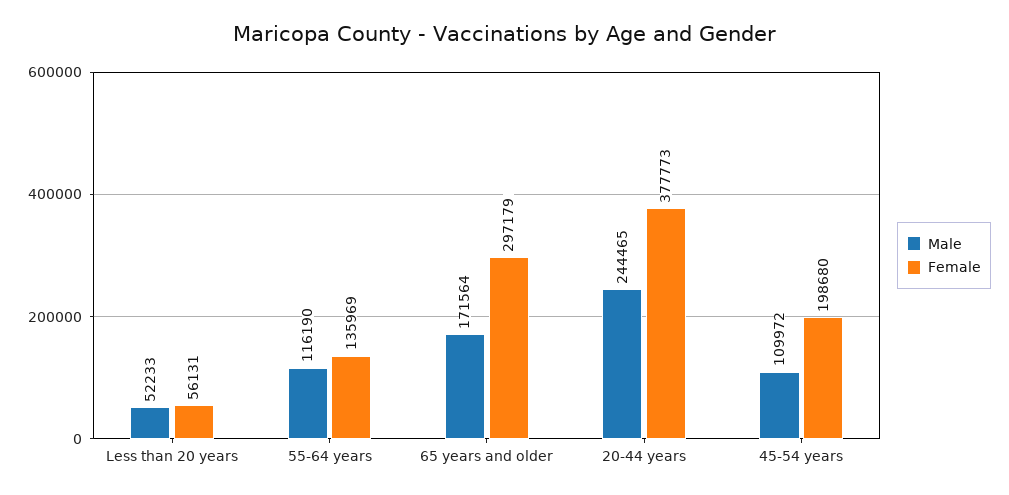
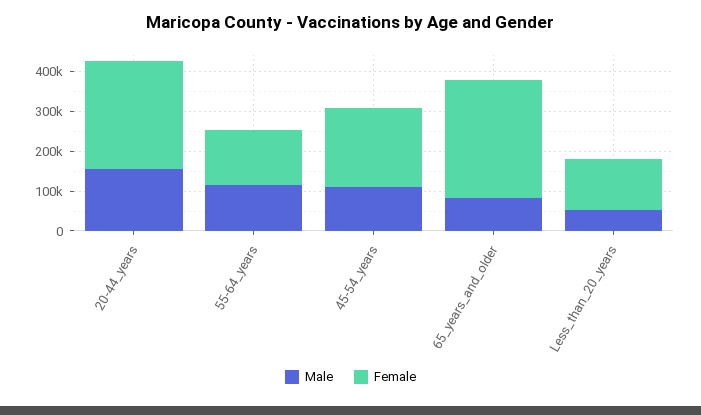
  {
    "Male": {
      "Less than 20 years": 52233,
      "55-64 years": 116190,
-     "65 years and older": 171564,
+     "65 years and older": 75000,
-     "20-44 years": 244465,
+     "20-44 years": 150000,
      "45-54 years": 109972
    },
    "Female": {
-     "Less than 20 years": 56131,
+     "Less than 20 years": 125000,
      "55-64 years": 135969,
      "65 years and older": 297179,
-     "20-44 years": 377773,
+     "20-44 years": 275000,
      "45-54 years": 198680
    }
  }

